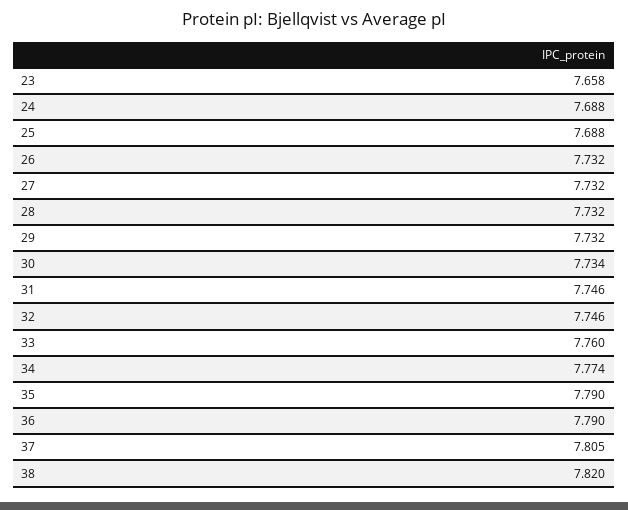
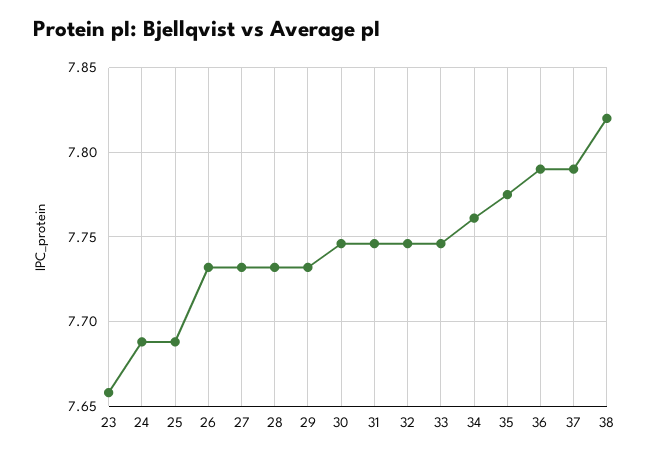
  {
    "23": 7.658,
    "24": 7.688,
    "25": 7.688,
    "26": 7.732,
    "27": 7.732,
    "28": 7.732,
    "29": 7.732,
-   "30": 7.734,
+   "30": 7.745,
    "31": 7.746,
    "32": 7.746,
-   "33": 7.76,
+   "33": 7.745,
-   "34": 7.774,
+   "34": 7.76,
-   "35": 7.79,
+   "35": 7.775,
    "36": 7.79,
-   "37": 7.805,
+   "37": 7.79,
    "38": 7.82
  }

